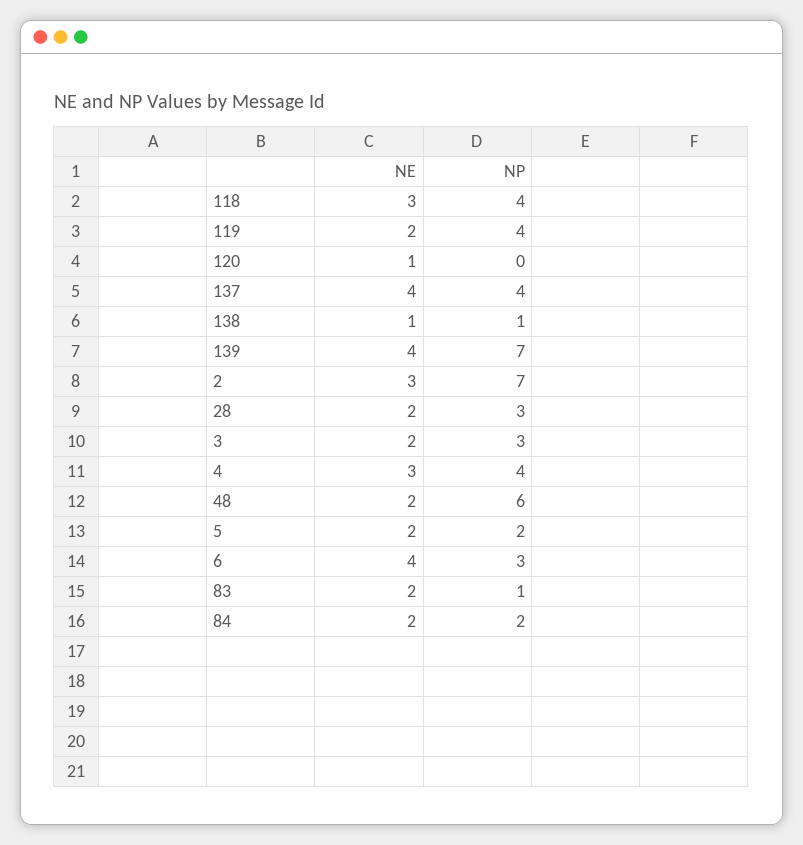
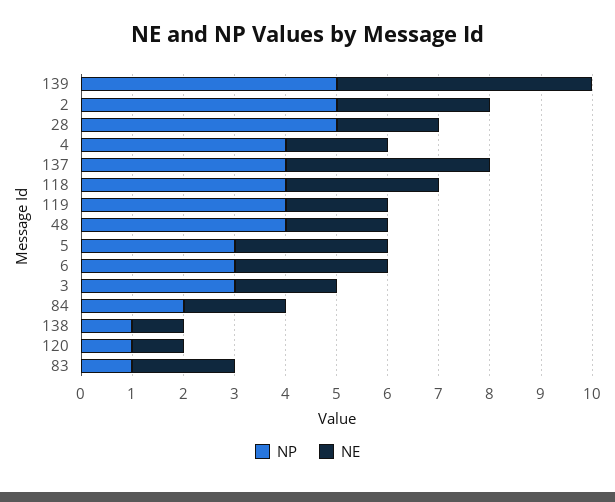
  {
    "NE": {
      "118": 3,
      "119": 2,
      "120": 1,
      "137": 4,
      "138": 1,
-     "139": 4,
+     "139": 5,
      "2": 3,
      "28": 2,
      "3": 2,
-     "4": 3,
+     "4": 2,
      "48": 2,
-     "5": 2,
+     "5": 3,
-     "6": 4,
+     "6": 3,
      "83": 2,
      "84": 2
    },
    "NP": {
      "118": 4,
      "119": 4,
-     "120": 0,
+     "120": 1,
      "137": 4,
      "138": 1,
-     "139": 7,
+     "139": 5,
-     "2": 7,
+     "2": 5,
-     "28": 3,
+     "28": 5,
      "3": 3,
      "4": 4,
-     "48": 6,
+     "48": 4,
-     "5": 2,
+     "5": 3,
      "6": 3,
      "83": 1,
      "84": 2
    }
  }

